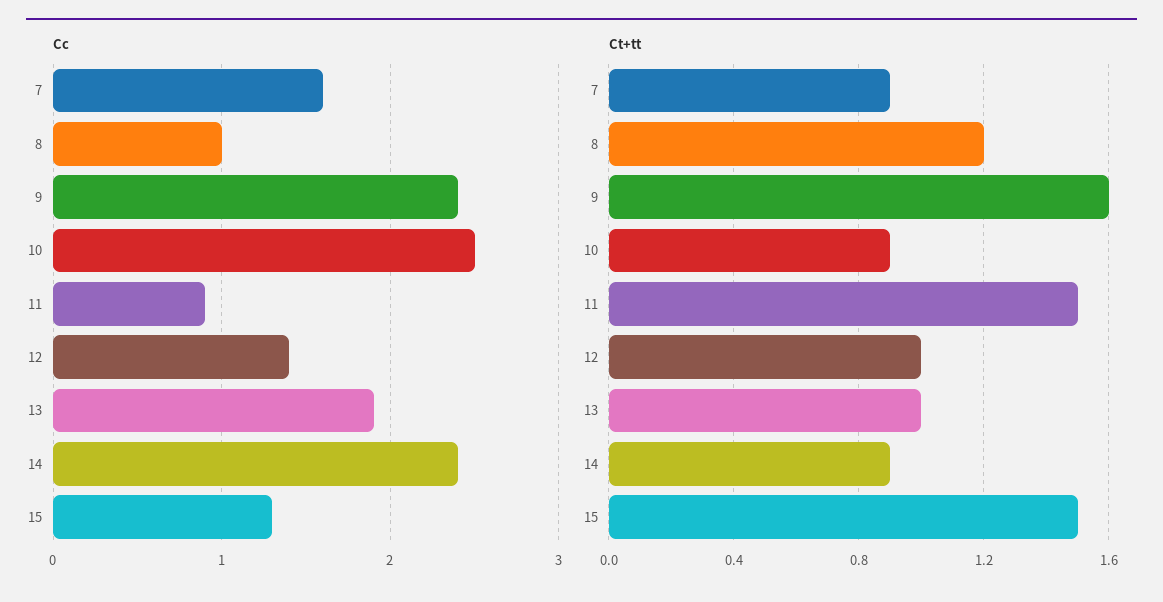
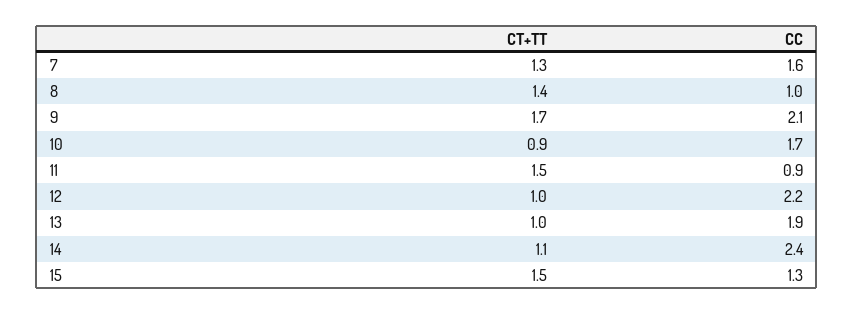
  {
    "Cc": {
      "7": 1.6,
      "8": 1,
-     "9": 2.4,
+     "9": 2.1,
-     "10": 2.5,
+     "10": 1.7,
      "11": 0.9,
-     "12": 1.4,
+     "12": 2.2,
      "13": 1.9,
      "14": 2.4,
      "15": 1.3
    },
    "Ct+tt": {
-     "7": 0.9,
+     "7": 1.3,
-     "8": 1.2,
+     "8": 1.4,
-     "9": 1.6,
+     "9": 1.7,
      "10": 0.9,
      "11": 1.5,
      "12": 1,
      "13": 1,
-     "14": 0.9,
+     "14": 1.1,
      "15": 1.5
    }
  }

